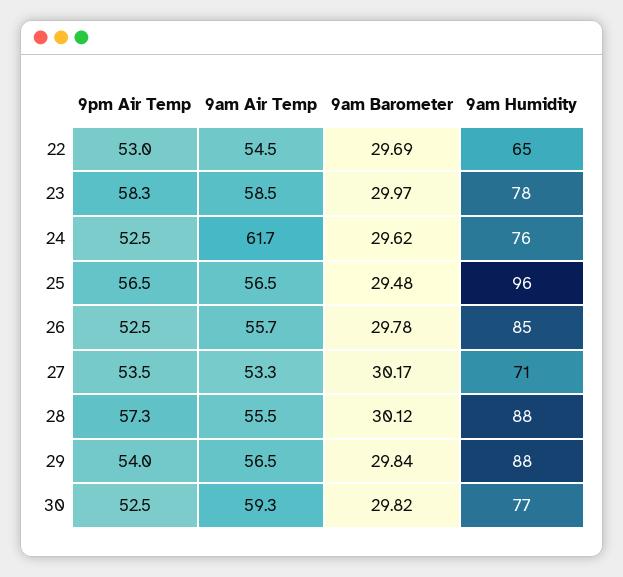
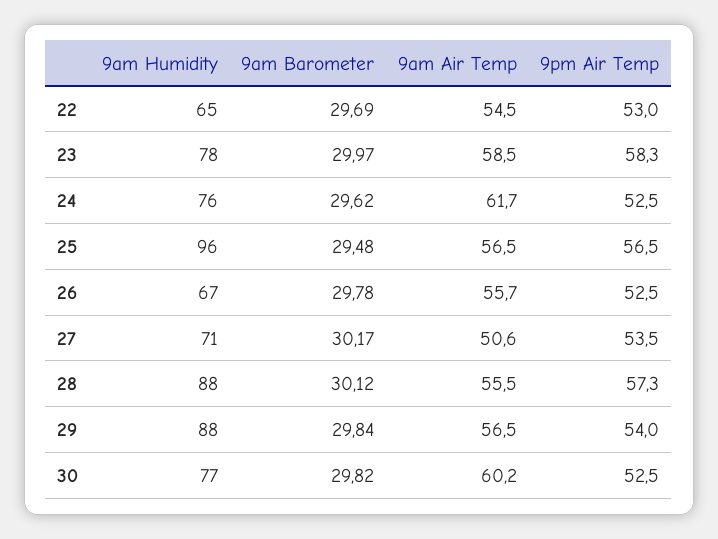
  {
    "9pm Air Temp": {
      "22": 53,
      "23": 58.3,
      "24": 52.5,
      "25": 56.5,
      "26": 52.5,
      "27": 53.5,
      "28": 57.3,
      "29": 54,
      "30": 52.5
    },
    "9am Air Temp": {
      "22": 54.5,
      "23": 58.5,
      "24": 61.7,
      "25": 56.5,
      "26": 55.7,
-     "27": 53.3,
+     "27": 50.6,
      "28": 55.5,
      "29": 56.5,
-     "30": 59.3
+     "30": 60.2
    },
    "9am Barometer": {
      "22": 29.69,
      "23": 29.97,
      "24": 29.62,
      "25": 29.48,
      "26": 29.78,
      "27": 30.17,
      "28": 30.12,
      "29": 29.84,
      "30": 29.82
    },
    "9am Humidity": {
      "22": 65,
      "23": 78,
      "24": 76,
      "25": 96,
-     "26": 85,
+     "26": 67,
      "27": 71,
      "28": 88,
      "29": 88,
      "30": 77
    }
  }

